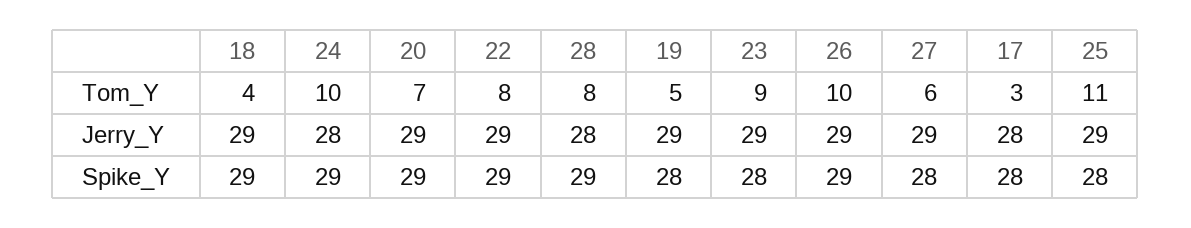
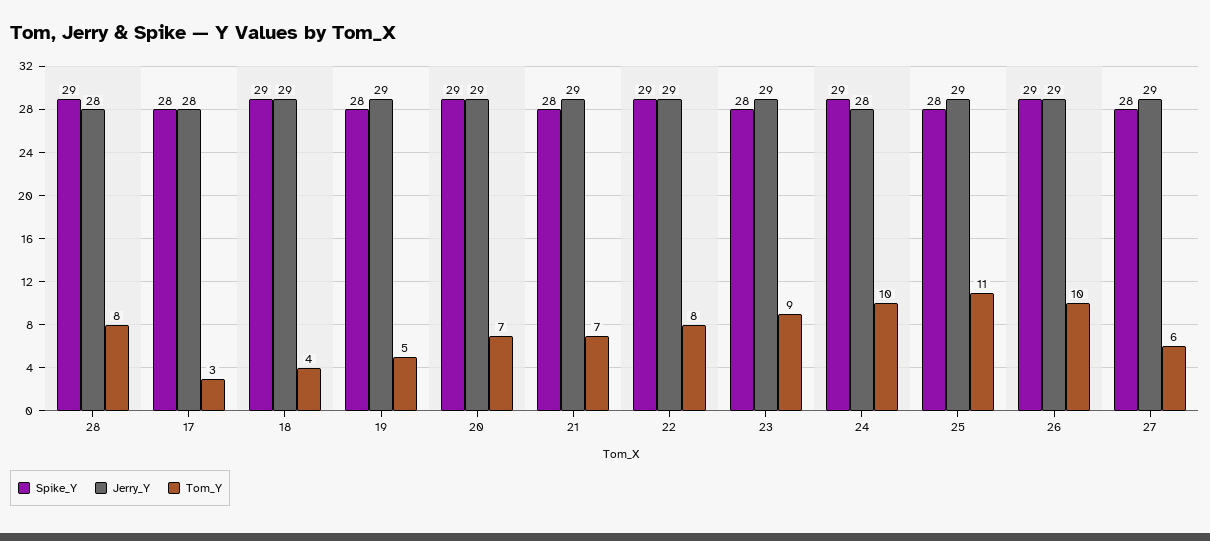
  {
    "Tom_Y": {
      "18": 4,
      "24": 10,
      "20": 7,
      "22": 8,
      "28": 8,
      "19": 5,
      "23": 9,
      "26": 10,
      "27": 6,
      "17": 3,
-     "25": 11
+     "25": 11,
+     "21": 7
    },
    "Jerry_Y": {
      "18": 29,
      "24": 28,
      "20": 29,
      "22": 29,
      "28": 28,
      "19": 29,
      "23": 29,
      "26": 29,
      "27": 29,
      "17": 28,
-     "25": 29
+     "25": 29,
+     "21": 29
    },
    "Spike_Y": {
      "18": 29,
      "24": 29,
      "20": 29,
      "22": 29,
      "28": 29,
      "19": 28,
      "23": 28,
      "26": 29,
      "27": 28,
      "17": 28,
-     "25": 28
+     "25": 28,
+     "21": 28
    }
  }

